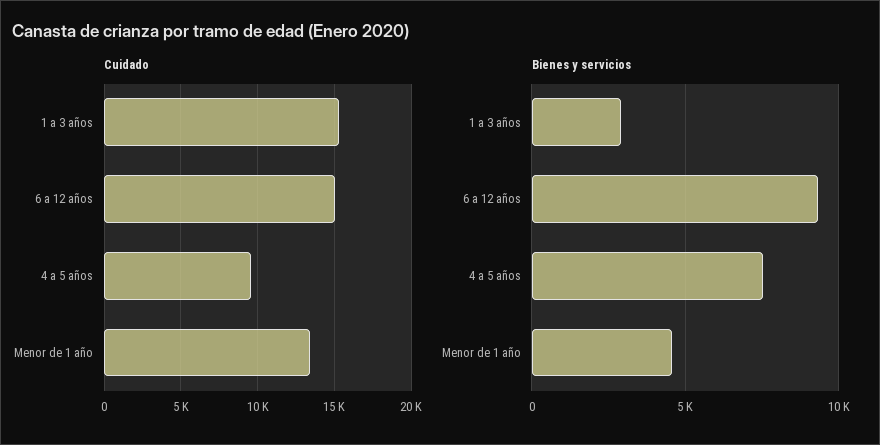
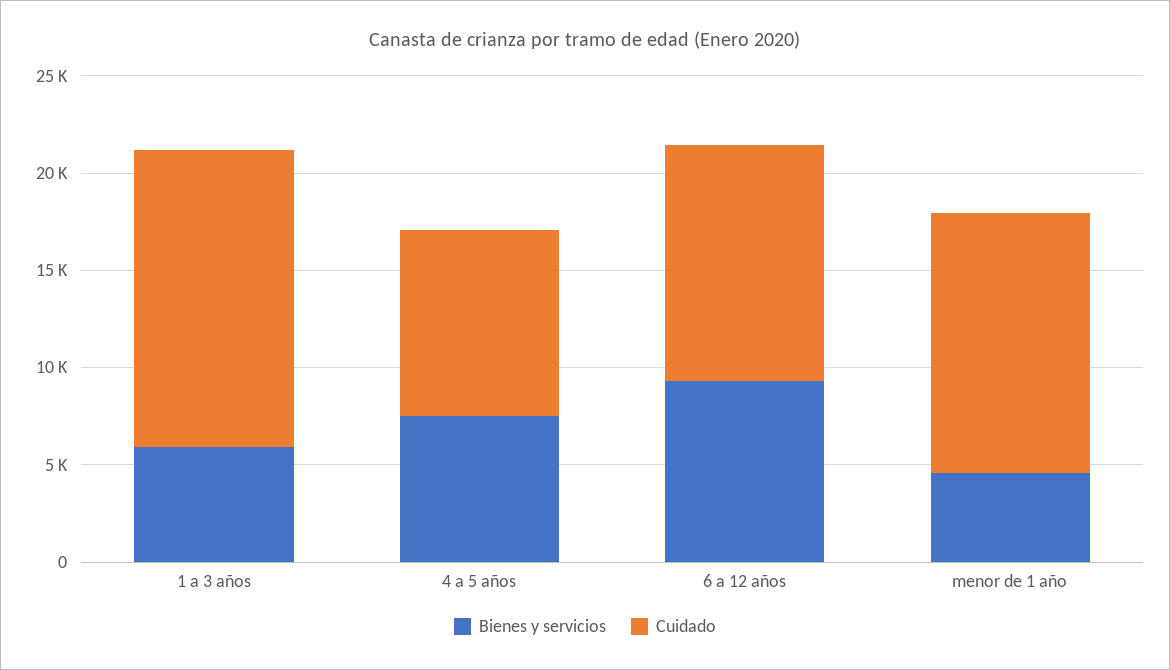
  {
    "Cuidado": {
      "1 a 3 años": 15500,
-     "6 a 12 años": 15000,
+     "6 a 12 años": 12000,
      "4 a 5 años": 9500,
      "Menor de 1 año": 13500
    },
    "Bienes y servicios": {
-     "1 a 3 años": 3000,
+     "1 a 3 años": 6000,
      "6 a 12 años": 9500,
      "4 a 5 años": 7500,
      "Menor de 1 año": 4500
    }
  }

